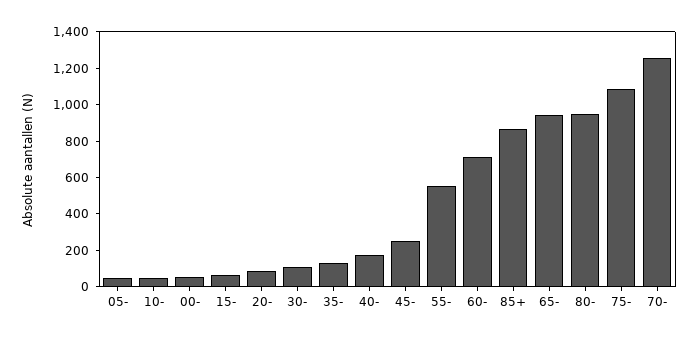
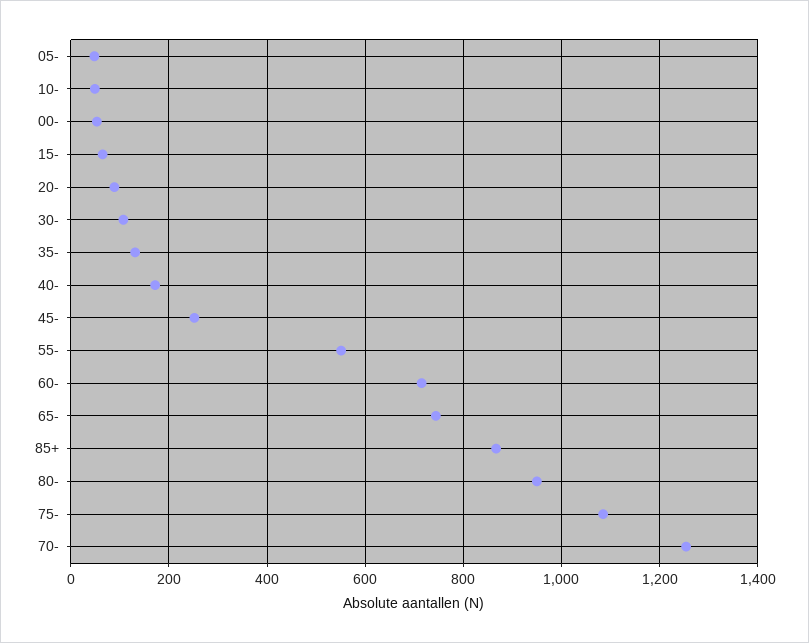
  {
    "05-": 40,
    "10-": 40,
    "00-": 60,
    "15-": 60,
    "20-": 80,
    "30-": 100,
    "35-": 140,
    "40-": 180,
    "45-": 260,
    "55-": 560,
    "60-": 720,
    "85+": 860,
-   "65-": 950,
+   "65-": 740,
    "80-": 960,
    "75-": 1080,
    "70-": 1260
  }

